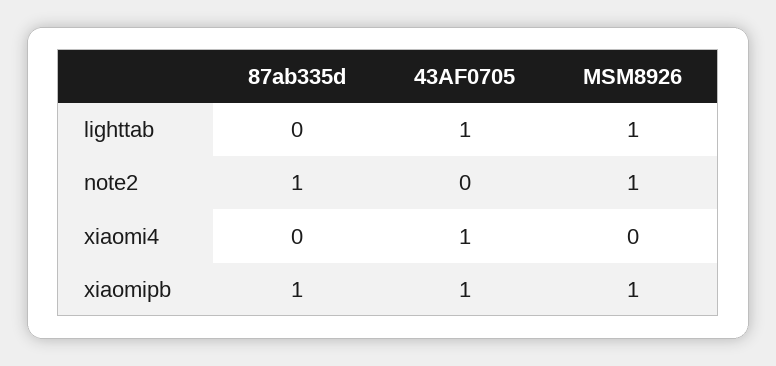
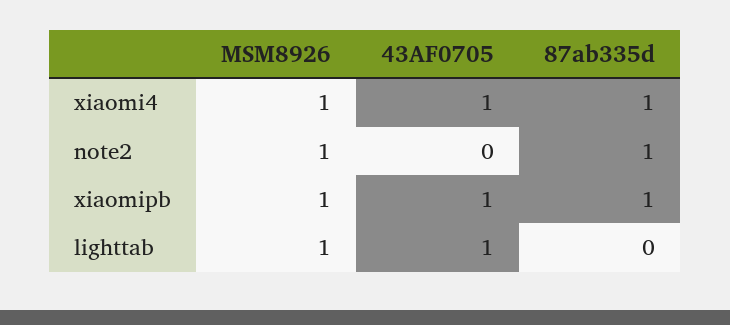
  {
    "87ab335d": {
      "lighttab": 0,
      "note2": 1,
-     "xiaomi4": 0,
+     "xiaomi4": 1,
      "xiaomipb": 1
    },
    "43AF0705": {
      "lighttab": 1,
      "note2": 0,
      "xiaomi4": 1,
      "xiaomipb": 1
    },
    "MSM8926": {
      "lighttab": 1,
      "note2": 1,
-     "xiaomi4": 0,
+     "xiaomi4": 1,
      "xiaomipb": 1
    }
  }

